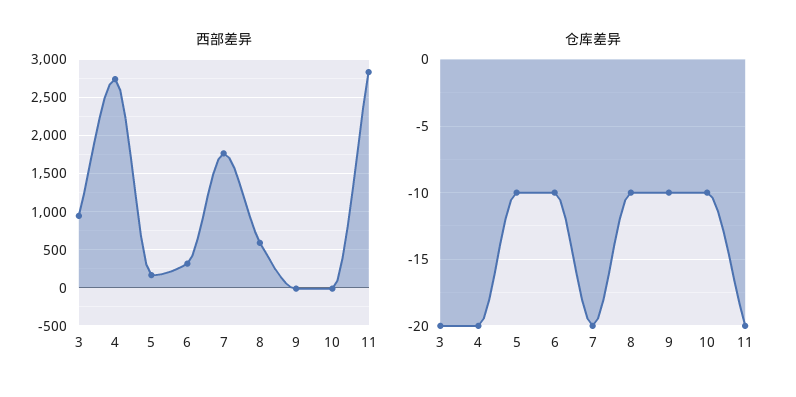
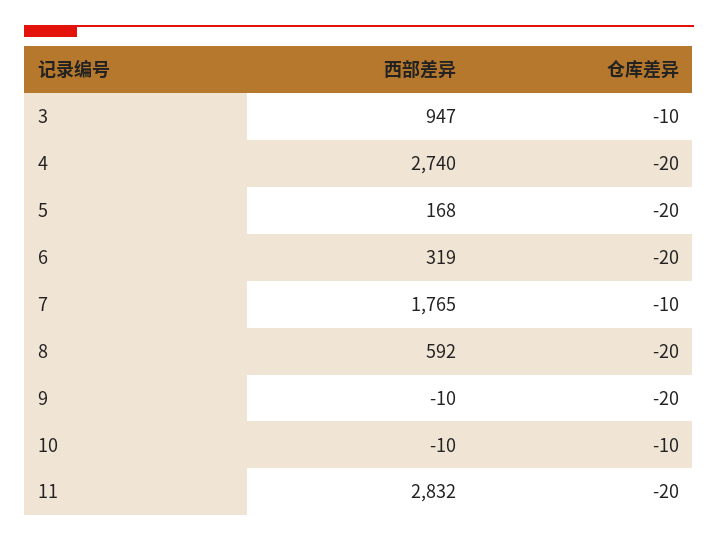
  {
    "西部差异": {
      "3": 947,
      "4": 2740,
      "5": 168,
      "6": 319,
      "7": 1765,
      "8": 592,
      "9": -10,
      "10": -10,
      "11": 2832
    },
    "仓库差异": {
-     "3": -20,
+     "3": -10,
      "4": -20,
-     "5": -10,
+     "5": -20,
-     "6": -10,
+     "6": -20,
-     "7": -20,
+     "7": -10,
-     "8": -10,
+     "8": -20,
-     "9": -10,
+     "9": -20,
      "10": -10,
      "11": -20
    }
  }

